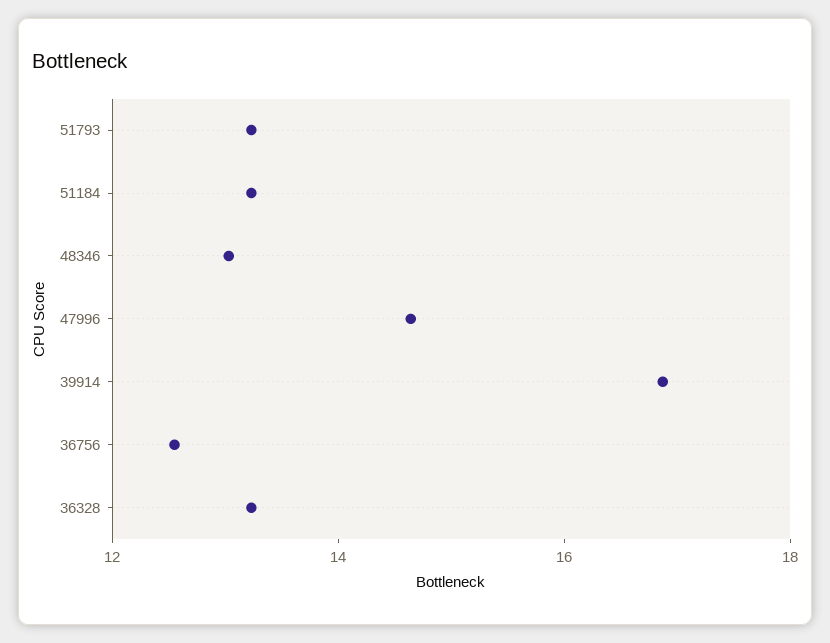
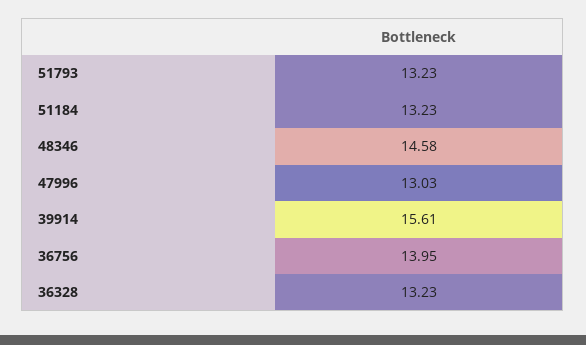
  {
    "51793": 13.23,
    "51184": 13.23,
-   "48346": 13,
+   "48346": 14.58,
-   "47996": 14.5,
+   "47996": 13.03,
-   "39914": 17,
+   "39914": 15.61,
-   "36756": 12.5,
+   "36756": 13.95,
    "36328": 13.23
  }

